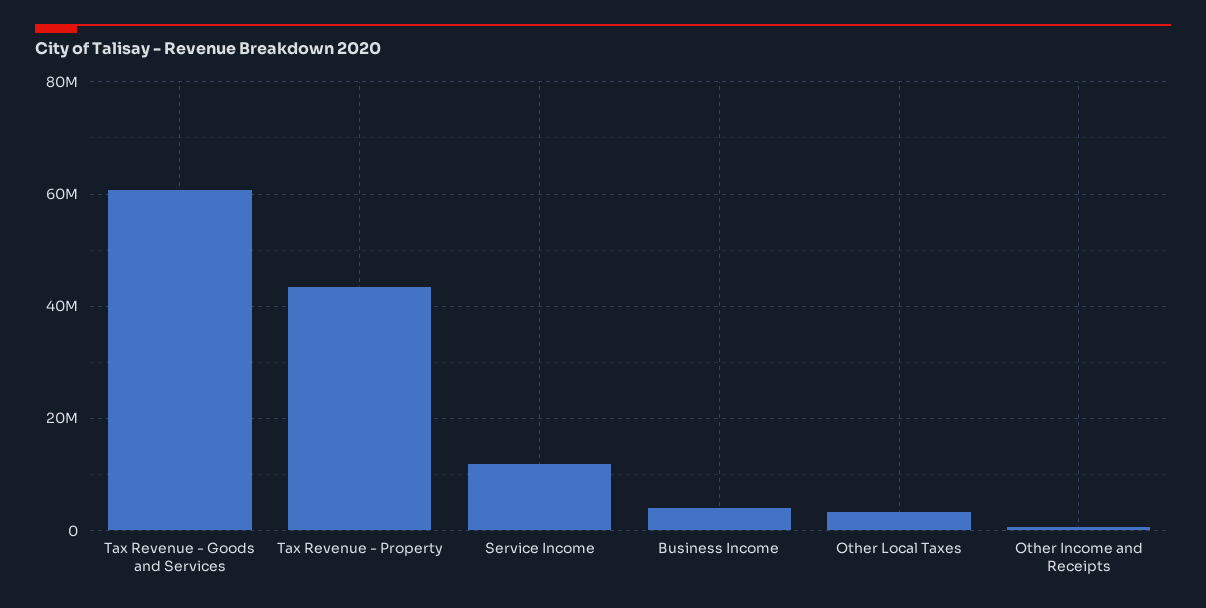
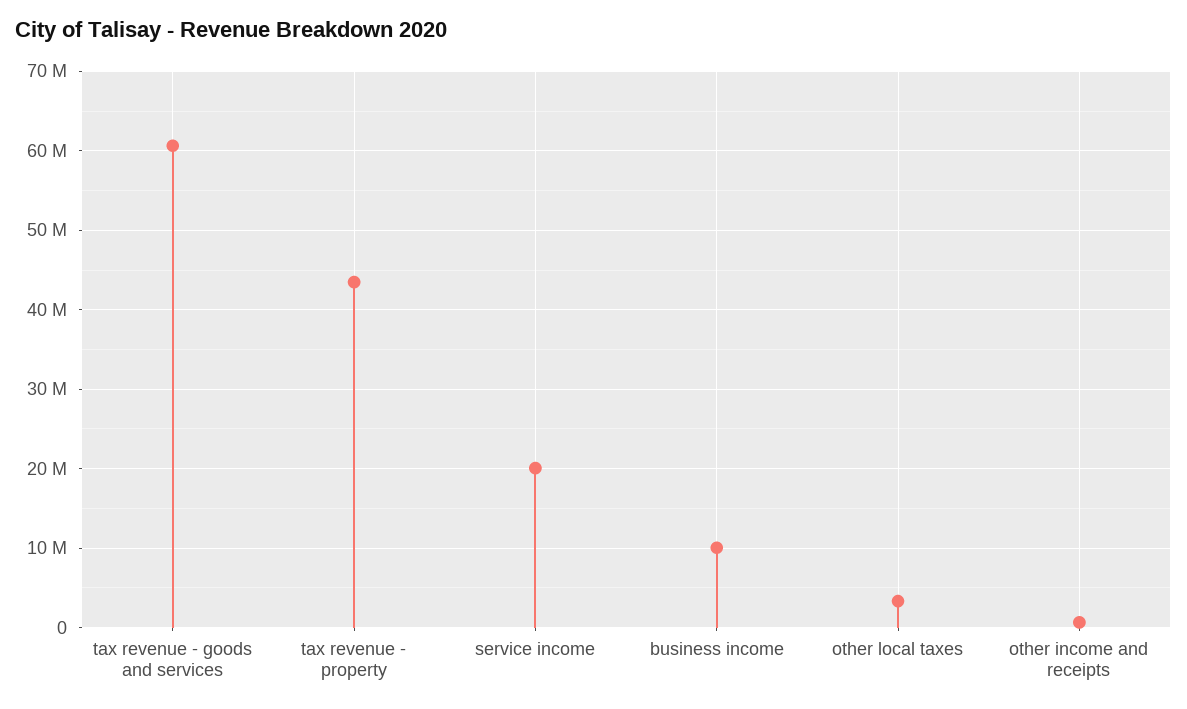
  {
    "Tax Revenue - Goods and Services": 61000000,
    "Tax Revenue - Property": 43000000,
-   "Service Income": 12000000,
+   "Service Income": 20000000,
-   "Business Income": 4000000,
+   "Business Income": 10000000,
    "Other Local Taxes": 3000000,
    "Other Income and Receipts": 1000000
  }

